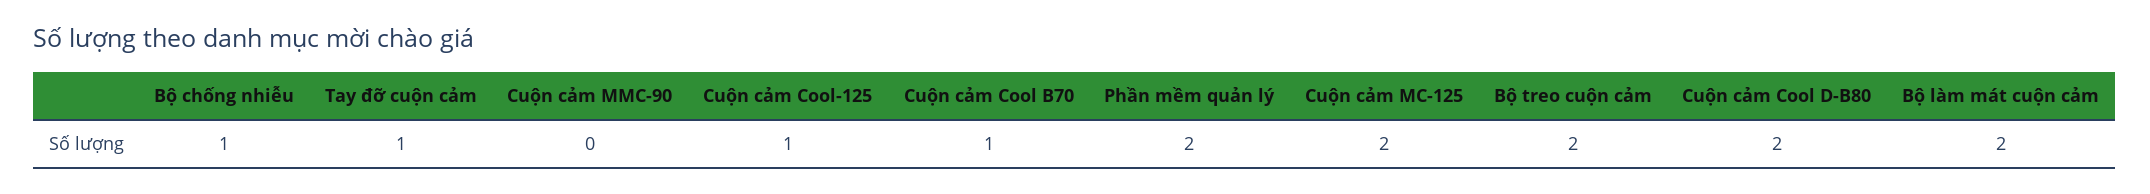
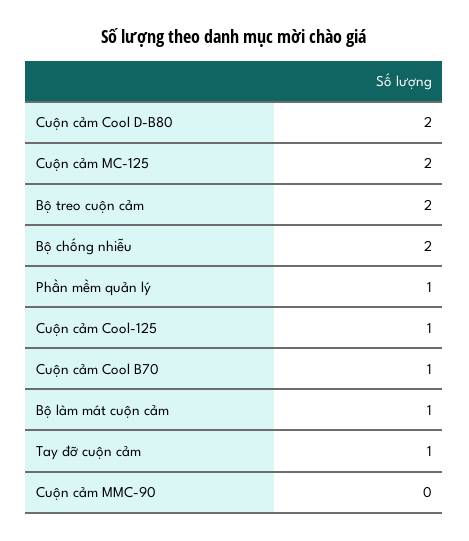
  {
-   "Bộ chống nhiễu": 1,
+   "Bộ chống nhiễu": 2,
    "Tay đỡ cuộn cảm": 1,
    "Cuộn cảm MMC-90": 0,
    "Cuộn cảm Cool-125": 1,
    "Cuộn cảm Cool B70": 1,
-   "Phần mềm quản lý": 2,
+   "Phần mềm quản lý": 1,
    "Cuộn cảm MC-125": 2,
    "Bộ treo cuộn cảm": 2,
    "Cuộn cảm Cool D-B80": 2,
-   "Bộ làm mát cuộn cảm": 2
+   "Bộ làm mát cuộn cảm": 1
  }

